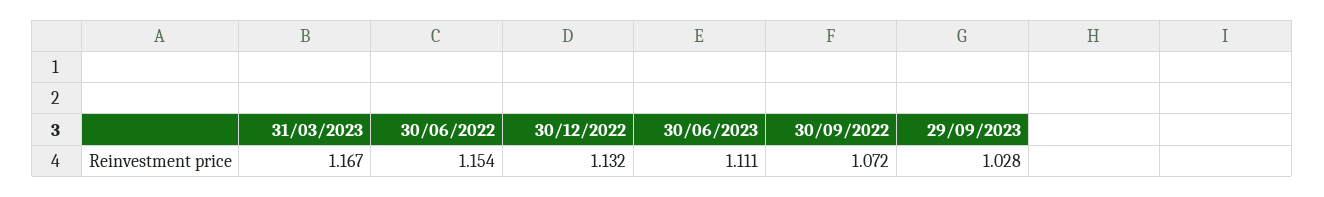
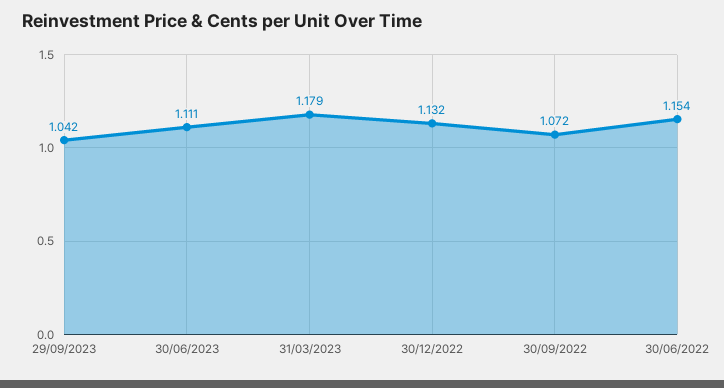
  {
-   "31/03/2023": 1.167,
+   "31/03/2023": 1.179,
    "30/06/2022": 1.154,
    "30/12/2022": 1.132,
    "30/06/2023": 1.111,
    "30/09/2022": 1.072,
-   "29/09/2023": 1.028
+   "29/09/2023": 1.042
  }

